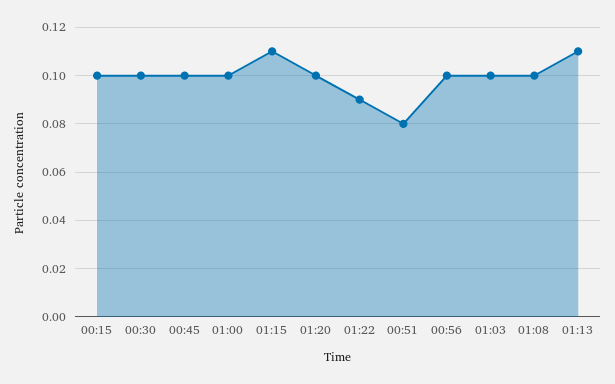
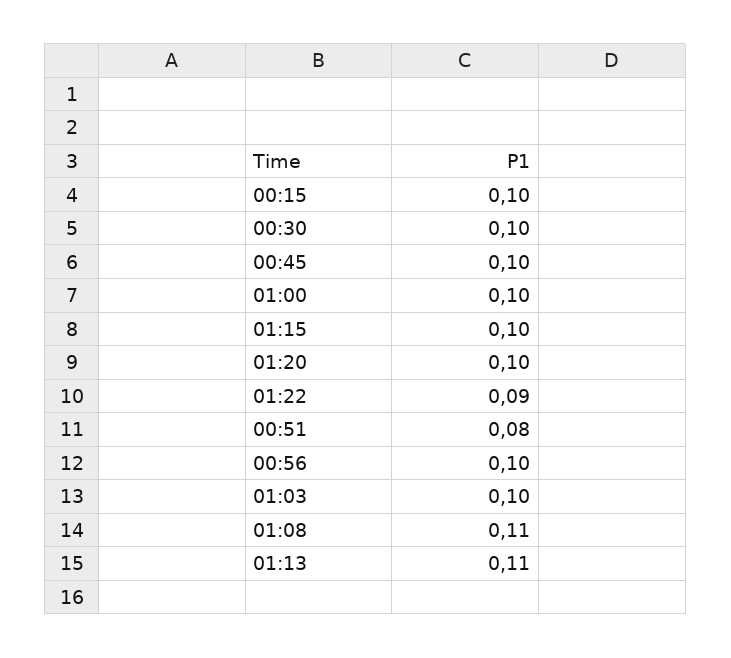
  {
    "00:15": 0.1,
    "00:30": 0.1,
    "00:45": 0.1,
    "01:00": 0.1,
-   "01:15": 0.11,
+   "01:15": 0.1,
    "01:20": 0.1,
    "01:22": 0.09,
    "00:51": 0.08,
    "00:56": 0.1,
    "01:03": 0.1,
-   "01:08": 0.1,
+   "01:08": 0.11,
    "01:13": 0.11
  }

